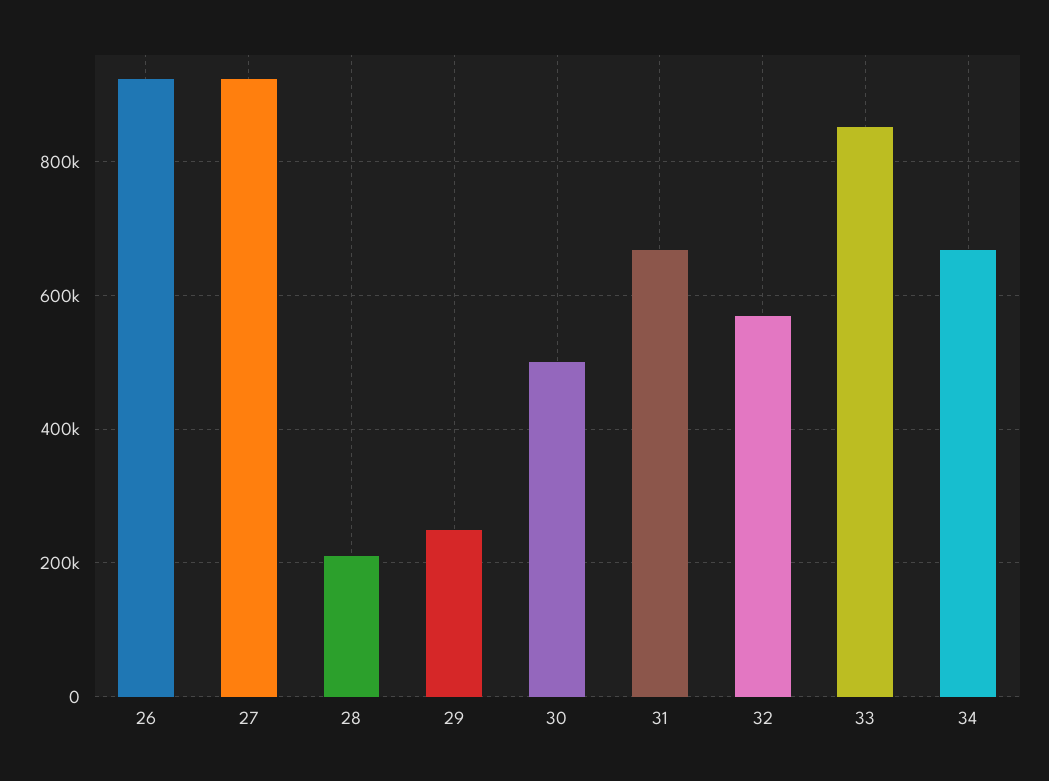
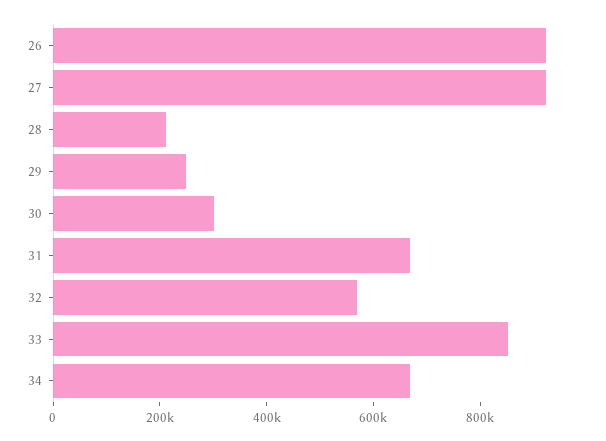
  {
    "26": 920000,
    "27": 920000,
    "28": 220000,
    "29": 240000,
-   "30": 500000,
+   "30": 300000,
    "31": 660000,
    "32": 560000,
    "33": 860000,
    "34": 660000
  }

